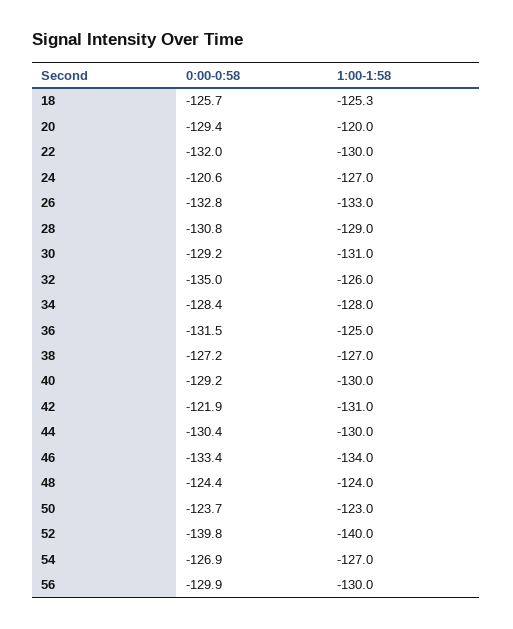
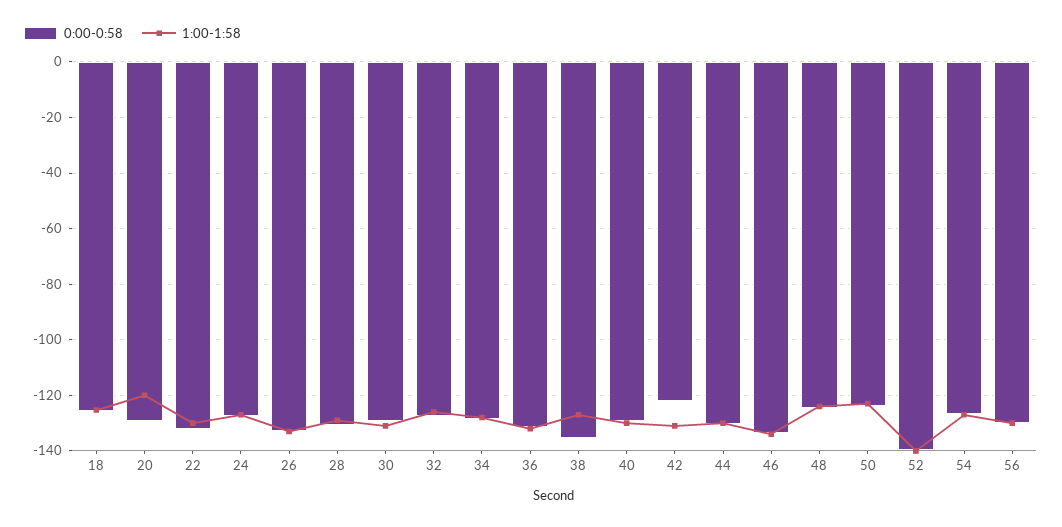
  {
    "0:00-0:58": {
      "18": -125.7,
      "20": -129.4,
      "22": -132,
-     "24": -120.6,
+     "24": -127.5,
      "26": -132.8,
      "28": -130.8,
      "30": -129.2,
-     "32": -135,
+     "32": -127.5,
      "34": -128.4,
      "36": -131.5,
-     "38": -127.2,
+     "38": -135,
      "40": -129.2,
      "42": -121.9,
      "44": -130.4,
      "46": -133.4,
      "48": -124.4,
      "50": -123.7,
      "52": -139.8,
      "54": -126.9,
      "56": -129.9
    },
    "1:00-1:58": {
      "18": -125.3,
      "20": -120,
      "22": -130,
      "24": -127,
      "26": -133,
      "28": -129,
      "30": -131,
      "32": -126,
      "34": -128,
-     "36": -125,
+     "36": -132.5,
      "38": -127,
      "40": -130,
      "42": -131,
      "44": -130,
      "46": -134,
      "48": -124,
      "50": -123,
      "52": -140,
      "54": -127,
      "56": -130
    }
  }

